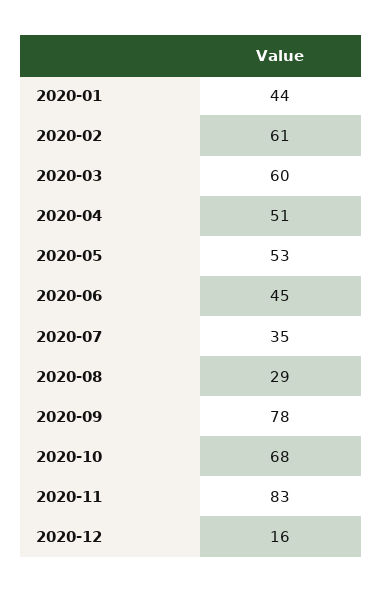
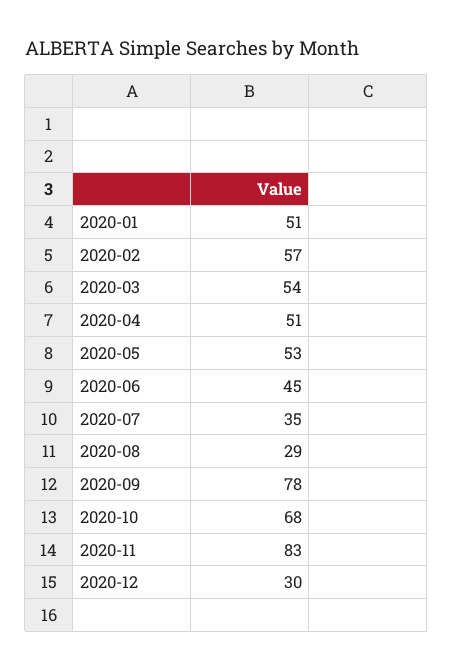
  {
-   "2020-01": 44,
+   "2020-01": 51,
-   "2020-02": 61,
+   "2020-02": 57,
-   "2020-03": 60,
+   "2020-03": 54,
    "2020-04": 51,
    "2020-05": 53,
    "2020-06": 45,
    "2020-07": 35,
    "2020-08": 29,
    "2020-09": 78,
    "2020-10": 68,
    "2020-11": 83,
-   "2020-12": 16
+   "2020-12": 30
  }

